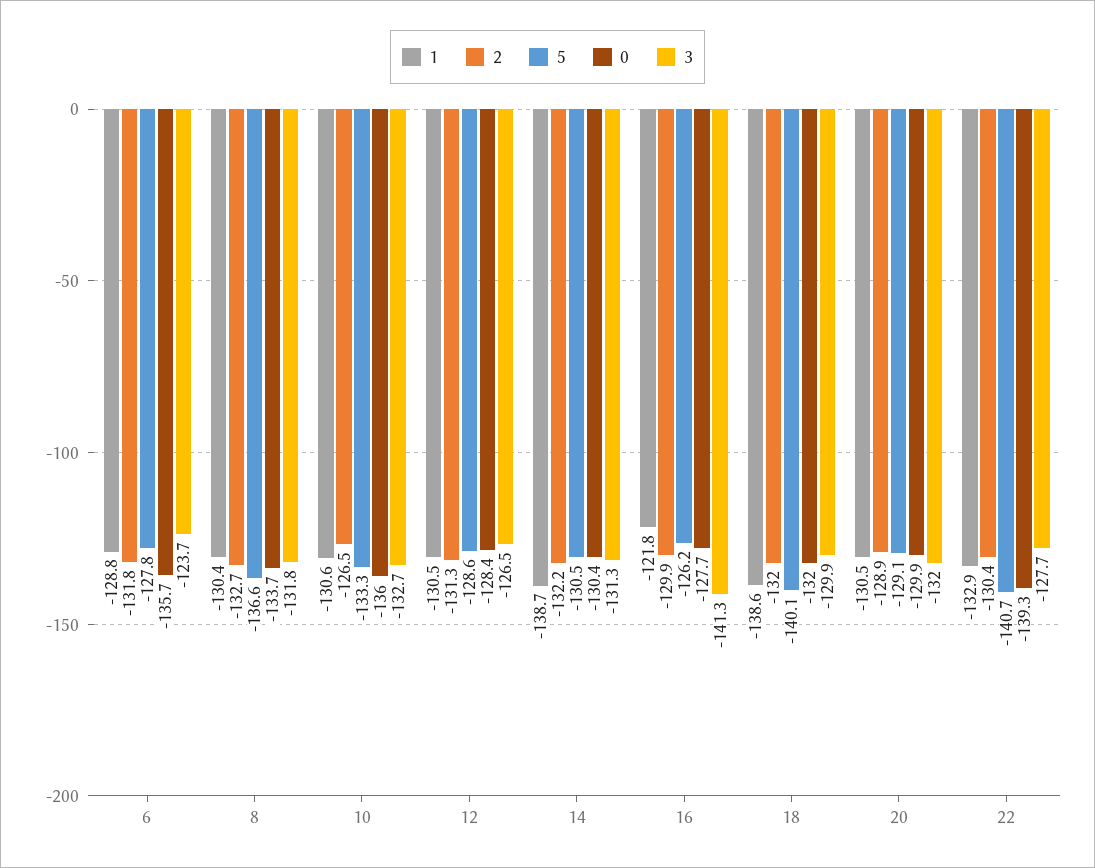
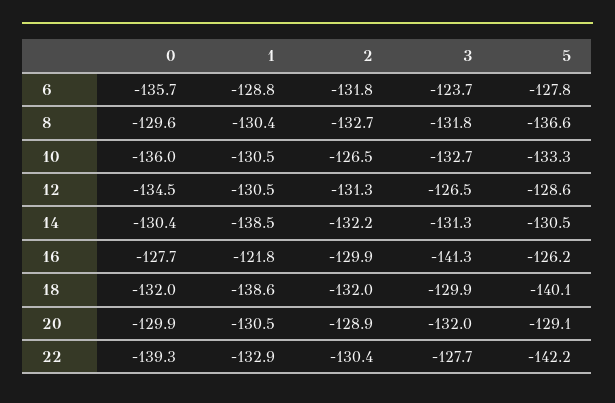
  {
    "1": {
      "6": -128.8,
      "8": -130.4,
-     "10": -130.6,
+     "10": -130.5,
      "12": -130.5,
-     "14": -138.7,
+     "14": -138.5,
      "16": -121.8,
      "18": -138.6,
      "20": -130.5,
      "22": -132.9
    },
    "2": {
      "6": -131.8,
      "8": -132.7,
      "10": -126.5,
      "12": -131.3,
      "14": -132.2,
      "16": -129.9,
      "18": -132,
      "20": -128.9,
      "22": -130.4
    },
    "5": {
      "6": -127.8,
      "8": -136.6,
      "10": -133.3,
      "12": -128.6,
      "14": -130.5,
      "16": -126.2,
      "18": -140.1,
      "20": -129.1,
-     "22": -140.7
+     "22": -142.2
    },
    "0": {
      "6": -135.7,
-     "8": -133.7,
+     "8": -129.6,
      "10": -136,
-     "12": -128.4,
+     "12": -134.5,
      "14": -130.4,
      "16": -127.7,
      "18": -132,
      "20": -129.9,
      "22": -139.3
    },
    "3": {
      "6": -123.7,
      "8": -131.8,
      "10": -132.7,
      "12": -126.5,
      "14": -131.3,
      "16": -141.3,
      "18": -129.9,
      "20": -132,
      "22": -127.7
    }
  }

